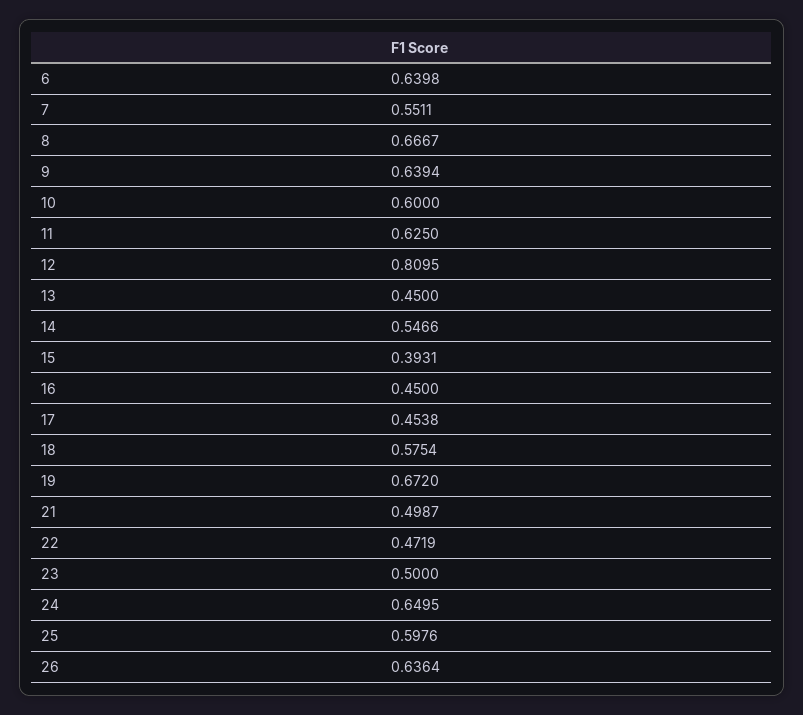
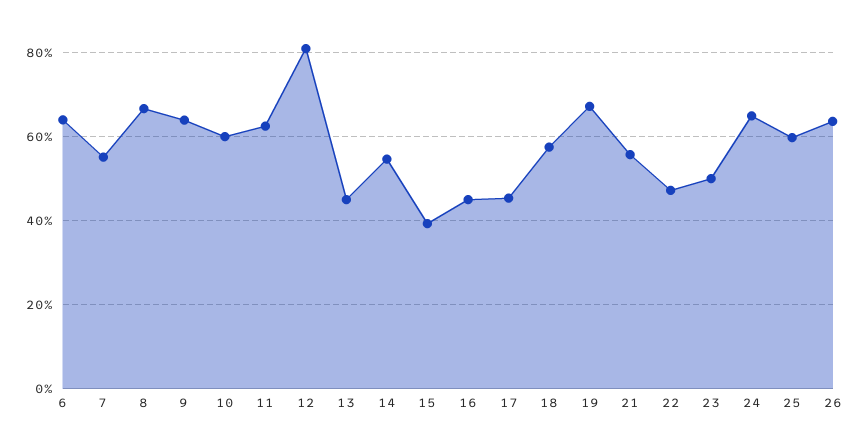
  {
    "6": 0.6398,
    "7": 0.5511,
    "8": 0.6667,
    "9": 0.6394,
    "10": 0.6,
    "11": 0.625,
    "12": 0.8095,
    "13": 0.45,
    "14": 0.5466,
    "15": 0.3931,
    "16": 0.45,
    "17": 0.4538,
    "18": 0.5754,
    "19": 0.672,
-   "21": 0.4987,
+   "21": 0.56,
    "22": 0.4719,
    "23": 0.5,
    "24": 0.6495,
    "25": 0.5976,
    "26": 0.6364
  }

